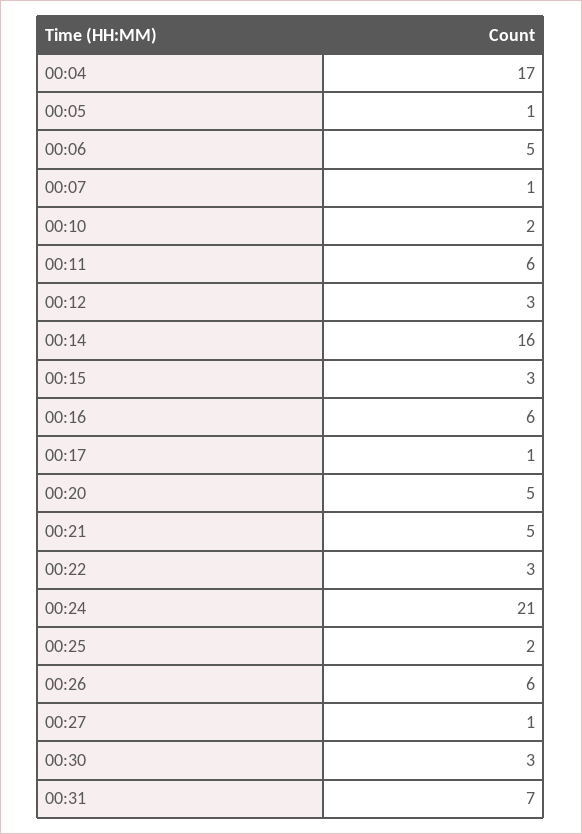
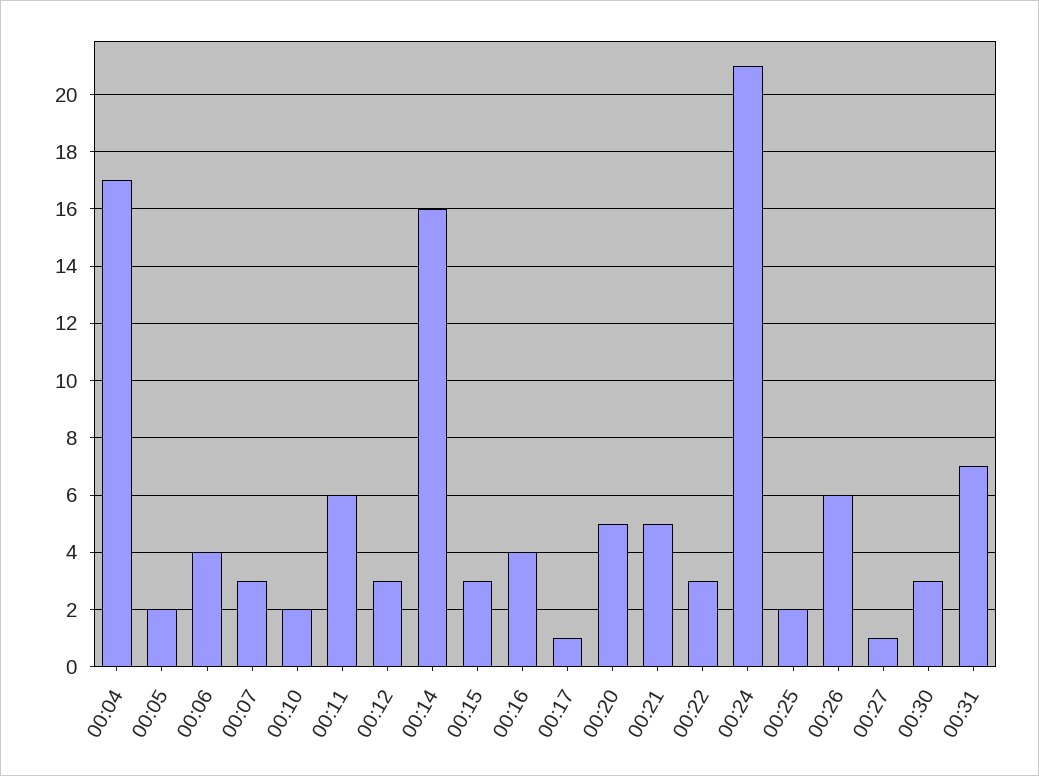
  {
    "00:04": 17,
-   "00:05": 1,
+   "00:05": 2,
-   "00:06": 5,
+   "00:06": 4,
-   "00:07": 1,
+   "00:07": 3,
    "00:10": 2,
    "00:11": 6,
    "00:12": 3,
    "00:14": 16,
    "00:15": 3,
-   "00:16": 6,
+   "00:16": 4,
    "00:17": 1,
    "00:20": 5,
    "00:21": 5,
    "00:22": 3,
    "00:24": 21,
    "00:25": 2,
    "00:26": 6,
    "00:27": 1,
    "00:30": 3,
    "00:31": 7
  }

